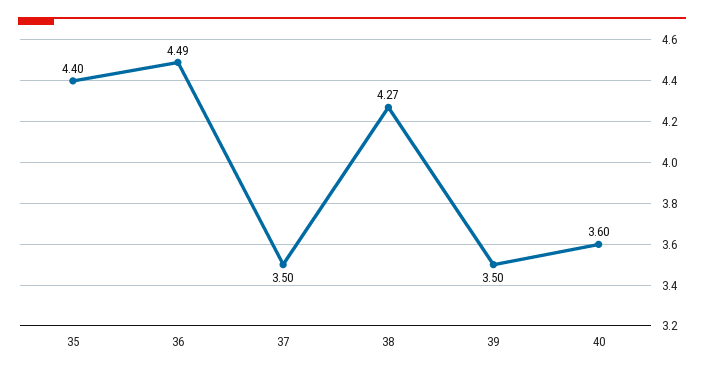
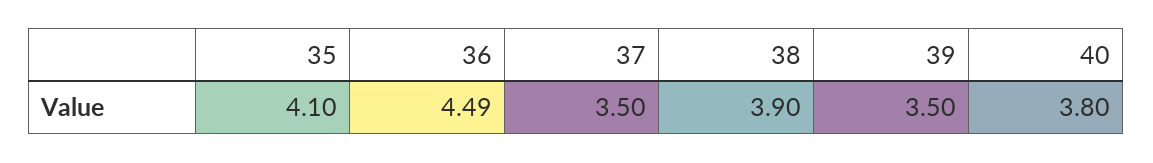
  {
-   "35": 4.4,
+   "35": 4.1,
    "36": 4.49,
    "37": 3.5,
-   "38": 4.27,
+   "38": 3.9,
    "39": 3.5,
-   "40": 3.6
+   "40": 3.8
  }

